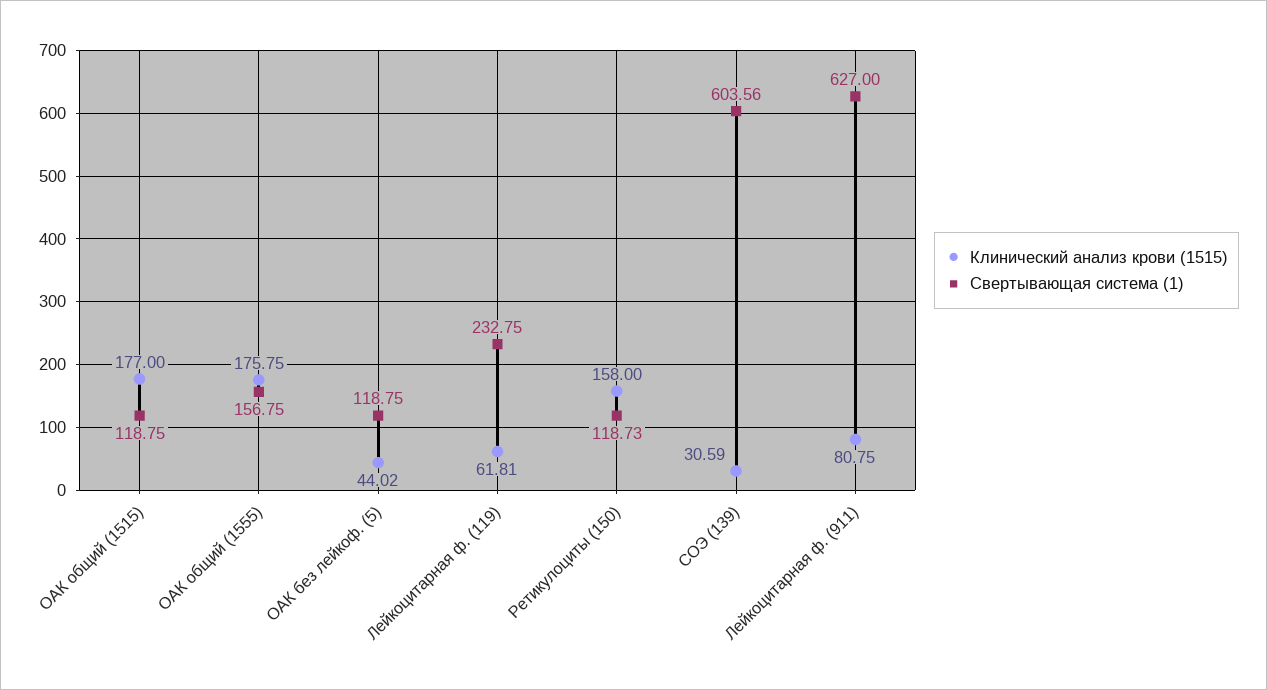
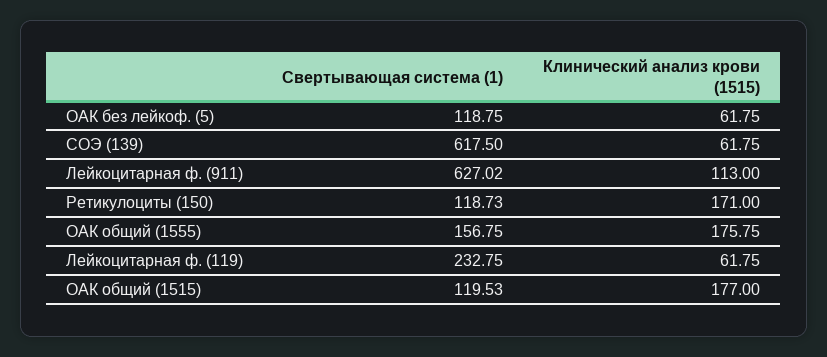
  {
    "Клинический анализ крови (1515)": {
      "ОАК общий (1515)": 177,
      "ОАК общий (1555)": 175.75,
-     "ОАК без лейкоф. (5)": 44.02,
+     "ОАК без лейкоф. (5)": 61.75,
-     "Лейкоцитарная ф. (119)": 61.81,
+     "Лейкоцитарная ф. (119)": 61.75,
-     "Ретикулоциты (150)": 158,
+     "Ретикулоциты (150)": 171,
-     "СОЭ (139)": 30.59,
+     "СОЭ (139)": 61.75,
-     "Лейкоцитарная ф. (911)": 80.75
+     "Лейкоцитарная ф. (911)": 113
    },
    "Свертывающая система (1)": {
-     "ОАК общий (1515)": 118.75,
+     "ОАК общий (1515)": 119.53,
      "ОАК общий (1555)": 156.75,
      "ОАК без лейкоф. (5)": 118.75,
      "Лейкоцитарная ф. (119)": 232.75,
      "Ретикулоциты (150)": 118.73,
-     "СОЭ (139)": 603.56,
+     "СОЭ (139)": 617.5,
-     "Лейкоцитарная ф. (911)": 627
+     "Лейкоцитарная ф. (911)": 627.02
    }
  }

